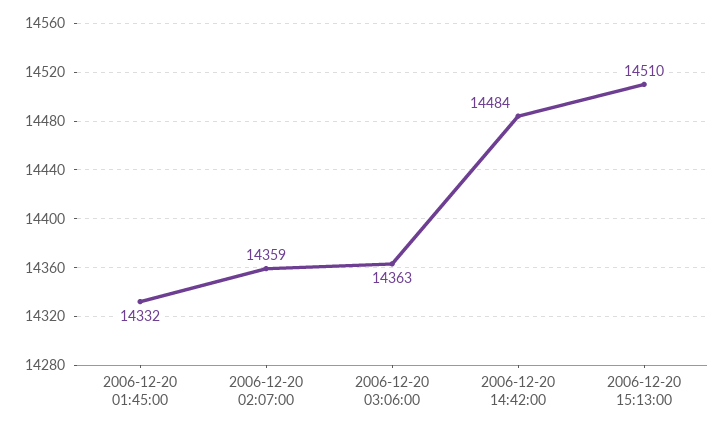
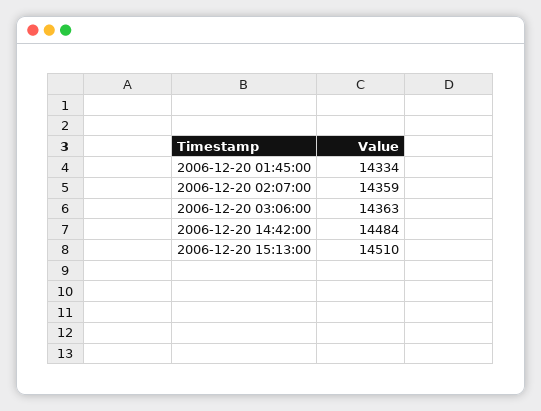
  {
-   "2006-12-20 01:45:00": 14332,
+   "2006-12-20 01:45:00": 14334,
    "2006-12-20 02:07:00": 14359,
    "2006-12-20 03:06:00": 14363,
    "2006-12-20 14:42:00": 14484,
    "2006-12-20 15:13:00": 14510
  }

